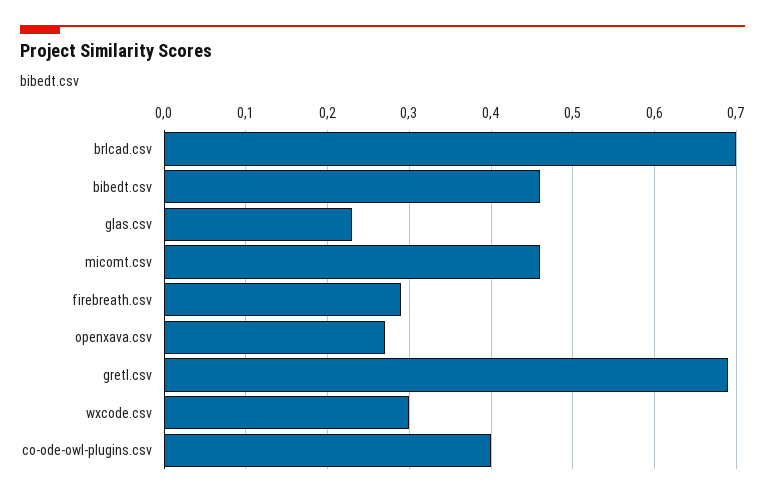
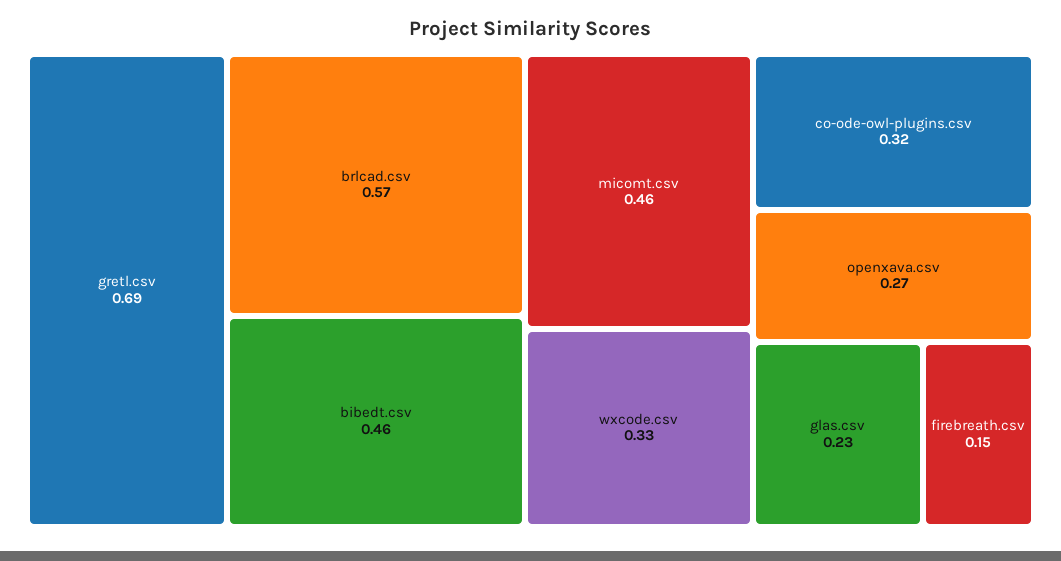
  {
-   "brlcad.csv": 0.7,
+   "brlcad.csv": 0.57,
    "bibedt.csv": 0.46,
    "glas.csv": 0.23,
    "micomt.csv": 0.46,
-   "firebreath.csv": 0.29,
+   "firebreath.csv": 0.15,
    "openxava.csv": 0.27,
    "gretl.csv": 0.69,
-   "wxcode.csv": 0.3,
+   "wxcode.csv": 0.33,
-   "co-ode-owl-plugins.csv": 0.4
+   "co-ode-owl-plugins.csv": 0.32
  }

